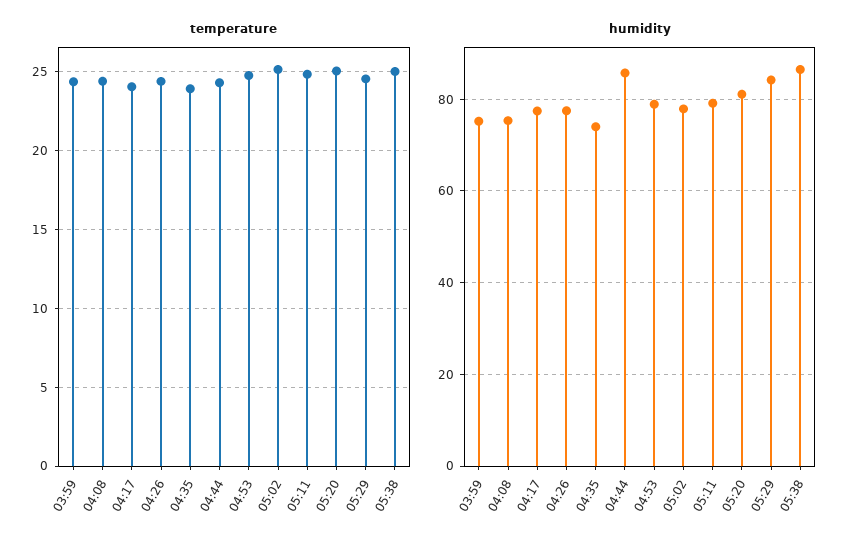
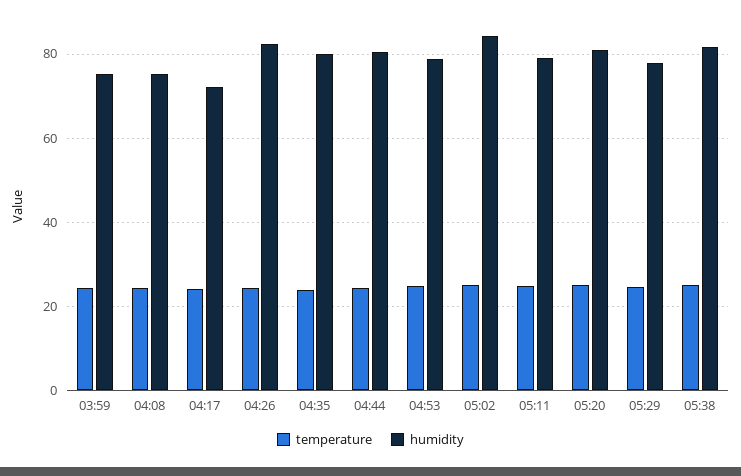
  {
    "temperature": {
      "03:59": 24.5,
      "04:08": 24.5,
      "04:17": 24,
      "04:26": 24.5,
      "04:35": 24,
      "04:44": 24.5,
      "04:53": 25,
      "05:02": 25,
      "05:11": 25,
      "05:20": 25,
      "05:29": 24.5,
      "05:38": 25
    },
    "humidity": {
      "03:59": 76,
      "04:08": 76,
-     "04:17": 78,
+     "04:17": 72,
-     "04:26": 78,
+     "04:26": 82,
-     "04:35": 74,
+     "04:35": 80,
-     "04:44": 86,
+     "04:44": 80,
      "04:53": 78,
-     "05:02": 78,
+     "05:02": 84,
      "05:11": 80,
      "05:20": 82,
-     "05:29": 84,
+     "05:29": 78,
-     "05:38": 86
+     "05:38": 82
    }
  }

